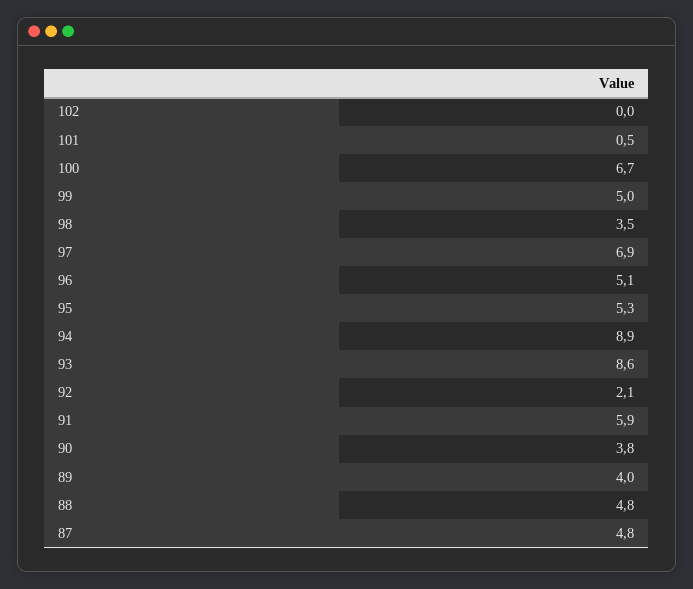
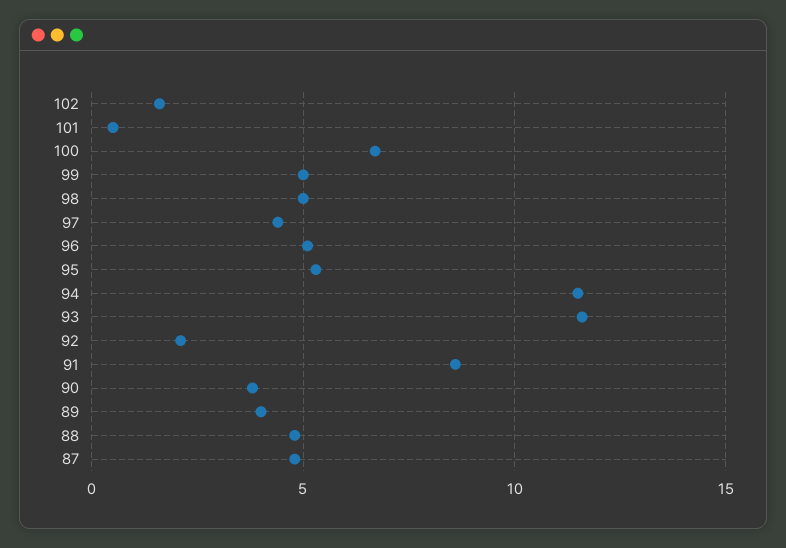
  {
-   "102": 0,
+   "102": 1.5,
    "101": 0.5,
    "100": 6.7,
    "99": 5,
-   "98": 3.5,
+   "98": 5,
-   "97": 6.9,
+   "97": 4.5,
    "96": 5.1,
    "95": 5.3,
-   "94": 8.9,
+   "94": 11.5,
-   "93": 8.6,
+   "93": 11.5,
    "92": 2.1,
-   "91": 5.9,
+   "91": 8.5,
    "90": 3.8,
    "89": 4,
    "88": 4.8,
    "87": 4.8
  }

